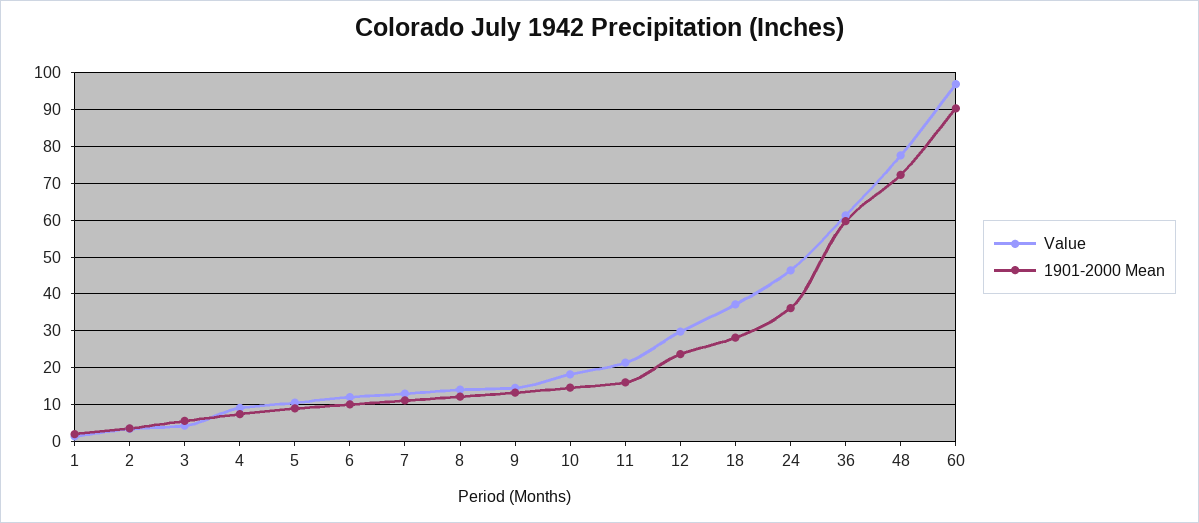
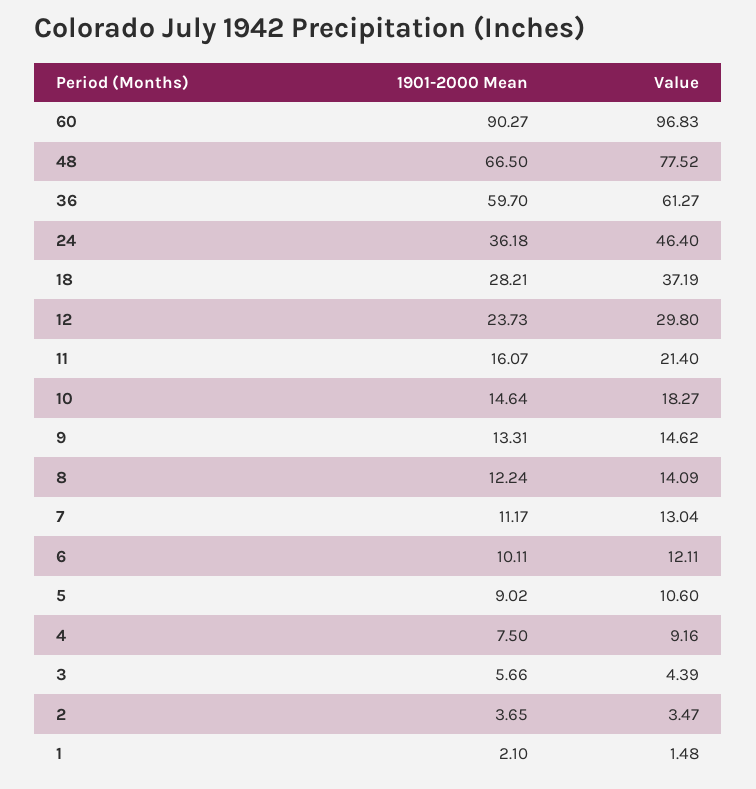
  {
    "Value": {
      "1": 1.48,
      "2": 3.47,
      "3": 4.39,
      "4": 9.16,
      "5": 10.6,
      "6": 12.11,
      "7": 13.04,
      "8": 14.09,
      "9": 14.62,
      "10": 18.27,
      "11": 21.4,
      "12": 29.8,
      "18": 37.19,
      "24": 46.4,
      "36": 61.27,
      "48": 77.52,
      "60": 96.83
    },
    "1901-2000 Mean": {
      "1": 2.1,
      "2": 3.65,
      "3": 5.66,
      "4": 7.5,
      "5": 9.02,
      "6": 10.11,
      "7": 11.17,
      "8": 12.24,
      "9": 13.31,
      "10": 14.64,
      "11": 16.07,
      "12": 23.73,
      "18": 28.21,
      "24": 36.18,
      "36": 59.7,
-     "48": 72,
+     "48": 66.5,
      "60": 90.27
    }
  }

